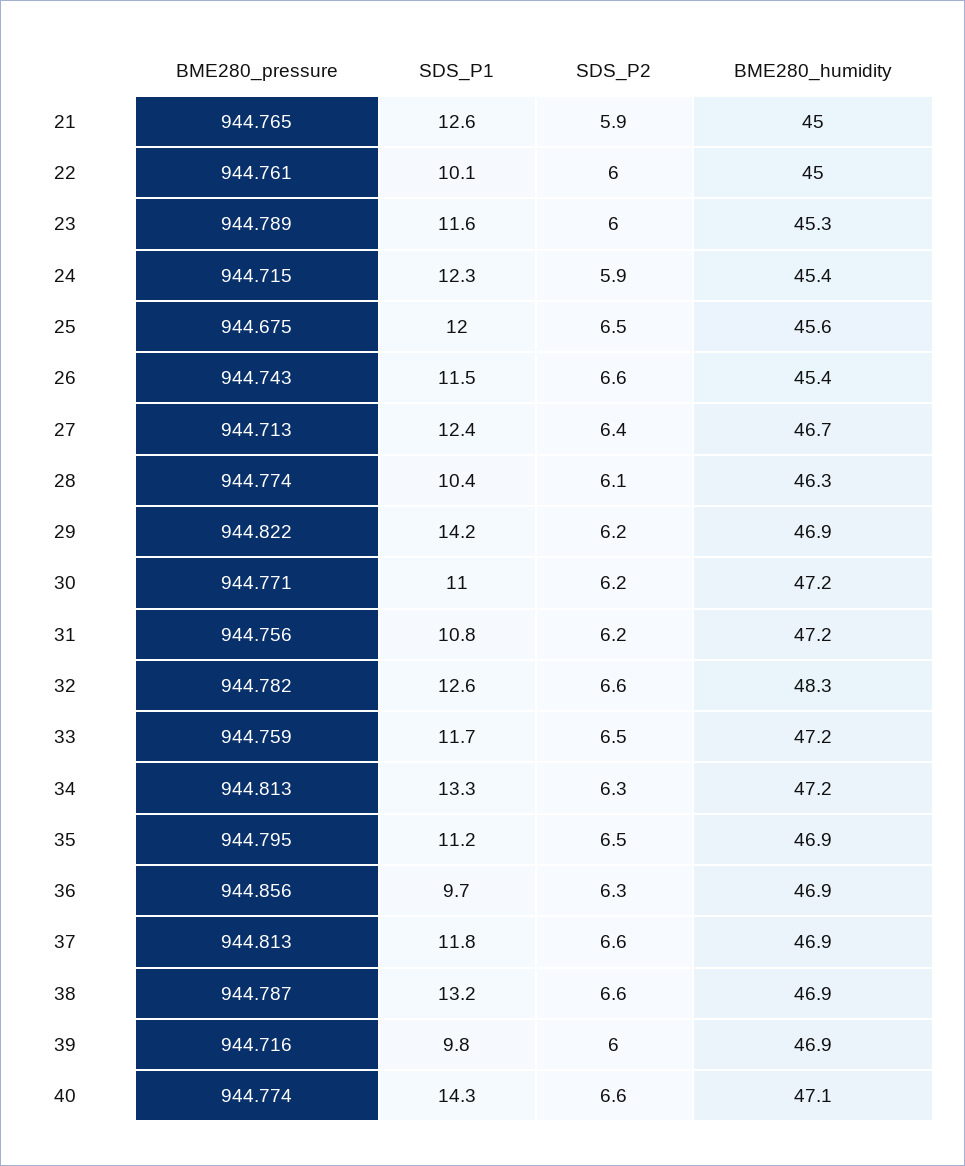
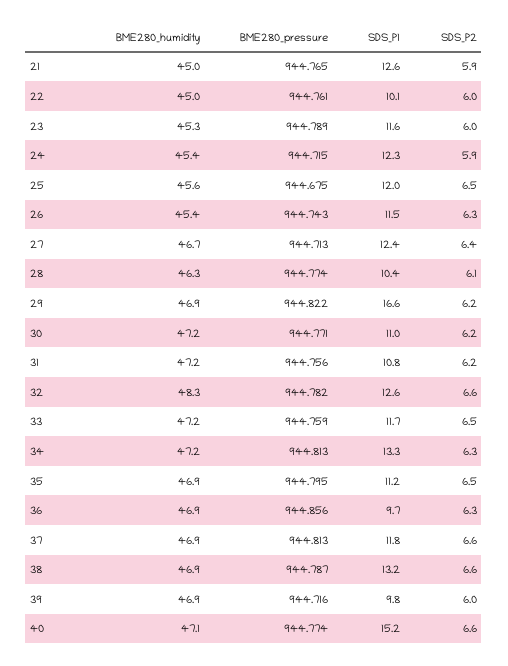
  {
    "BME280_pressure": {
      "21": 944.765,
      "22": 944.761,
      "23": 944.789,
      "24": 944.715,
      "25": 944.675,
      "26": 944.743,
      "27": 944.713,
      "28": 944.774,
      "29": 944.822,
      "30": 944.771,
      "31": 944.756,
      "32": 944.782,
      "33": 944.759,
      "34": 944.813,
      "35": 944.795,
      "36": 944.856,
      "37": 944.813,
      "38": 944.787,
      "39": 944.716,
      "40": 944.774
    },
    "SDS_P1": {
      "21": 12.6,
      "22": 10.1,
      "23": 11.6,
      "24": 12.3,
      "25": 12,
      "26": 11.5,
      "27": 12.4,
      "28": 10.4,
-     "29": 14.2,
+     "29": 16.6,
      "30": 11,
      "31": 10.8,
      "32": 12.6,
      "33": 11.7,
      "34": 13.3,
      "35": 11.2,
      "36": 9.7,
      "37": 11.8,
      "38": 13.2,
      "39": 9.8,
-     "40": 14.3
+     "40": 15.2
    },
    "SDS_P2": {
      "21": 5.9,
      "22": 6,
      "23": 6,
      "24": 5.9,
      "25": 6.5,
-     "26": 6.6,
+     "26": 6.3,
      "27": 6.4,
      "28": 6.1,
      "29": 6.2,
      "30": 6.2,
      "31": 6.2,
      "32": 6.6,
      "33": 6.5,
      "34": 6.3,
      "35": 6.5,
      "36": 6.3,
      "37": 6.6,
      "38": 6.6,
      "39": 6,
      "40": 6.6
    },
    "BME280_humidity": {
      "21": 45,
      "22": 45,
      "23": 45.3,
      "24": 45.4,
      "25": 45.6,
      "26": 45.4,
      "27": 46.7,
      "28": 46.3,
      "29": 46.9,
      "30": 47.2,
      "31": 47.2,
      "32": 48.3,
      "33": 47.2,
      "34": 47.2,
      "35": 46.9,
      "36": 46.9,
      "37": 46.9,
      "38": 46.9,
      "39": 46.9,
      "40": 47.1
    }
  }

